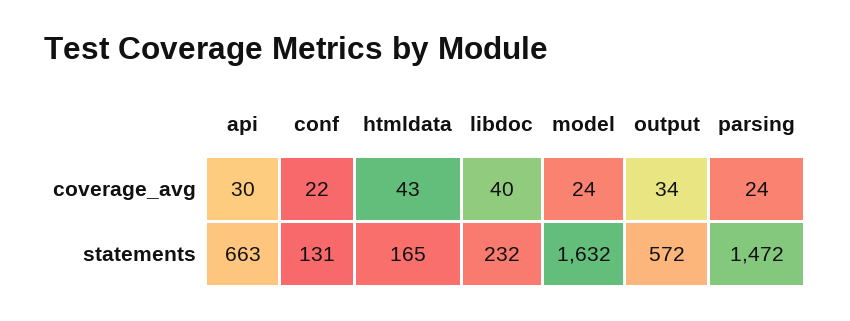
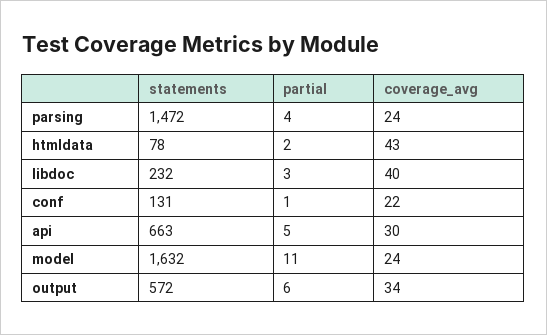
  {
    "api": {
      "coverage_avg": 30,
-     "statements": 663
+     "statements": 663,
+     "partial": 5
    },
    "conf": {
      "coverage_avg": 22,
-     "statements": 131
+     "statements": 131,
+     "partial": 1
    },
    "htmldata": {
      "coverage_avg": 43,
-     "statements": 165
+     "statements": 78,
+     "partial": 2
    },
    "libdoc": {
      "coverage_avg": 40,
-     "statements": 232
+     "statements": 232,
+     "partial": 3
    },
    "model": {
      "coverage_avg": 24,
-     "statements": 1632
+     "statements": 1632,
+     "partial": 11
    },
    "output": {
      "coverage_avg": 34,
-     "statements": 572
+     "statements": 572,
+     "partial": 6
    },
    "parsing": {
      "coverage_avg": 24,
-     "statements": 1472
+     "statements": 1472,
+     "partial": 4
    }
  }

